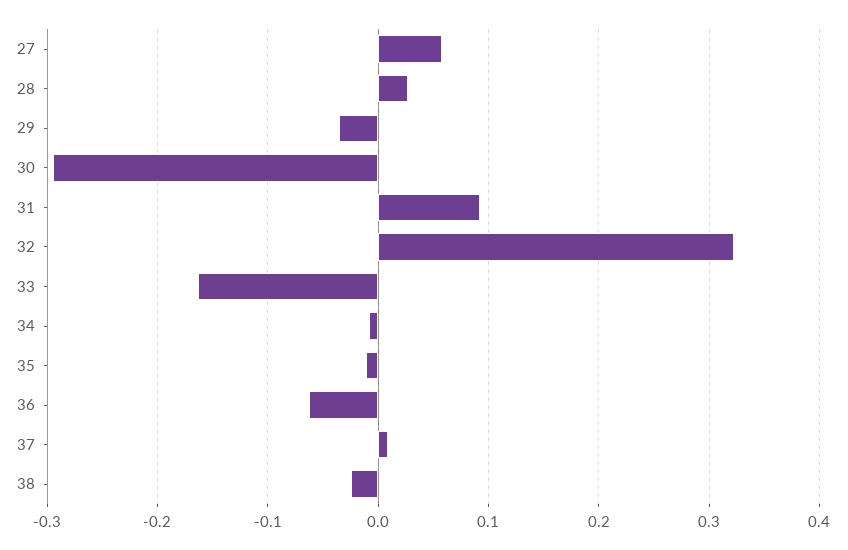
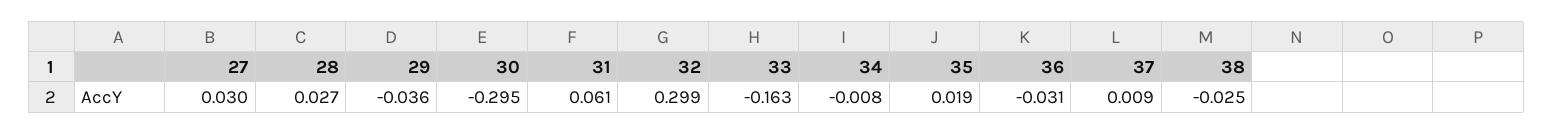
  {
-   "27": 0.06,
+   "27": 0.03,
    "28": 0.027,
    "29": -0.036,
    "30": -0.295,
-   "31": 0.09,
+   "31": 0.061,
-   "32": 0.32,
+   "32": 0.299,
    "33": -0.163,
    "34": -0.008,
-   "35": -0.01,
+   "35": 0.019,
-   "36": -0.06,
+   "36": -0.031,
    "37": 0.009,
    "38": -0.025
  }

